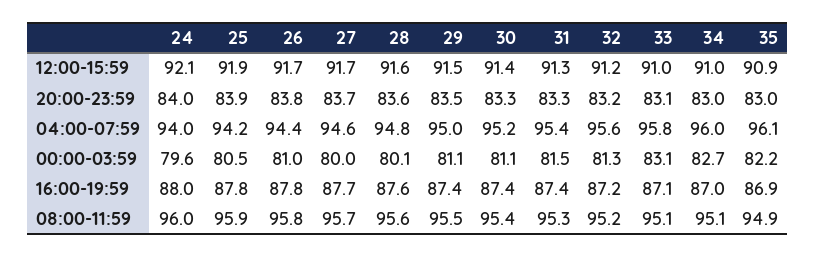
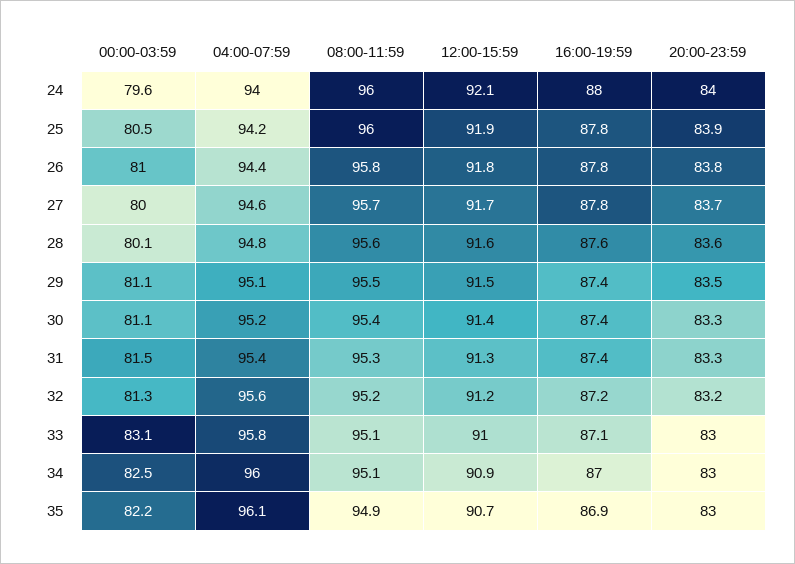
  {
    "24": {
      "12:00-15:59": 92.1,
      "20:00-23:59": 84,
      "04:00-07:59": 94,
      "00:00-03:59": 79.6,
      "16:00-19:59": 88,
      "08:00-11:59": 96
    },
    "25": {
      "12:00-15:59": 91.9,
      "20:00-23:59": 83.9,
      "04:00-07:59": 94.2,
      "00:00-03:59": 80.5,
      "16:00-19:59": 87.8,
-     "08:00-11:59": 95.9
+     "08:00-11:59": 96
    },
    "26": {
-     "12:00-15:59": 91.7,
+     "12:00-15:59": 91.8,
      "20:00-23:59": 83.8,
      "04:00-07:59": 94.4,
      "00:00-03:59": 81,
      "16:00-19:59": 87.8,
      "08:00-11:59": 95.8
    },
    "27": {
      "12:00-15:59": 91.7,
      "20:00-23:59": 83.7,
      "04:00-07:59": 94.6,
      "00:00-03:59": 80,
-     "16:00-19:59": 87.7,
+     "16:00-19:59": 87.8,
      "08:00-11:59": 95.7
    },
    "28": {
      "12:00-15:59": 91.6,
      "20:00-23:59": 83.6,
      "04:00-07:59": 94.8,
      "00:00-03:59": 80.1,
      "16:00-19:59": 87.6,
      "08:00-11:59": 95.6
    },
    "29": {
      "12:00-15:59": 91.5,
      "20:00-23:59": 83.5,
-     "04:00-07:59": 95,
+     "04:00-07:59": 95.1,
      "00:00-03:59": 81.1,
      "16:00-19:59": 87.4,
      "08:00-11:59": 95.5
    },
    "30": {
      "12:00-15:59": 91.4,
      "20:00-23:59": 83.3,
      "04:00-07:59": 95.2,
      "00:00-03:59": 81.1,
      "16:00-19:59": 87.4,
      "08:00-11:59": 95.4
    },
    "31": {
      "12:00-15:59": 91.3,
      "20:00-23:59": 83.3,
      "04:00-07:59": 95.4,
      "00:00-03:59": 81.5,
      "16:00-19:59": 87.4,
      "08:00-11:59": 95.3
    },
    "32": {
      "12:00-15:59": 91.2,
      "20:00-23:59": 83.2,
      "04:00-07:59": 95.6,
      "00:00-03:59": 81.3,
      "16:00-19:59": 87.2,
      "08:00-11:59": 95.2
    },
    "33": {
      "12:00-15:59": 91,
-     "20:00-23:59": 83.1,
+     "20:00-23:59": 83,
      "04:00-07:59": 95.8,
      "00:00-03:59": 83.1,
      "16:00-19:59": 87.1,
      "08:00-11:59": 95.1
    },
    "34": {
-     "12:00-15:59": 91,
+     "12:00-15:59": 90.9,
      "20:00-23:59": 83,
      "04:00-07:59": 96,
-     "00:00-03:59": 82.7,
+     "00:00-03:59": 82.5,
      "16:00-19:59": 87,
      "08:00-11:59": 95.1
    },
    "35": {
-     "12:00-15:59": 90.9,
+     "12:00-15:59": 90.7,
      "20:00-23:59": 83,
      "04:00-07:59": 96.1,
      "00:00-03:59": 82.2,
      "16:00-19:59": 86.9,
      "08:00-11:59": 94.9
    }
  }

